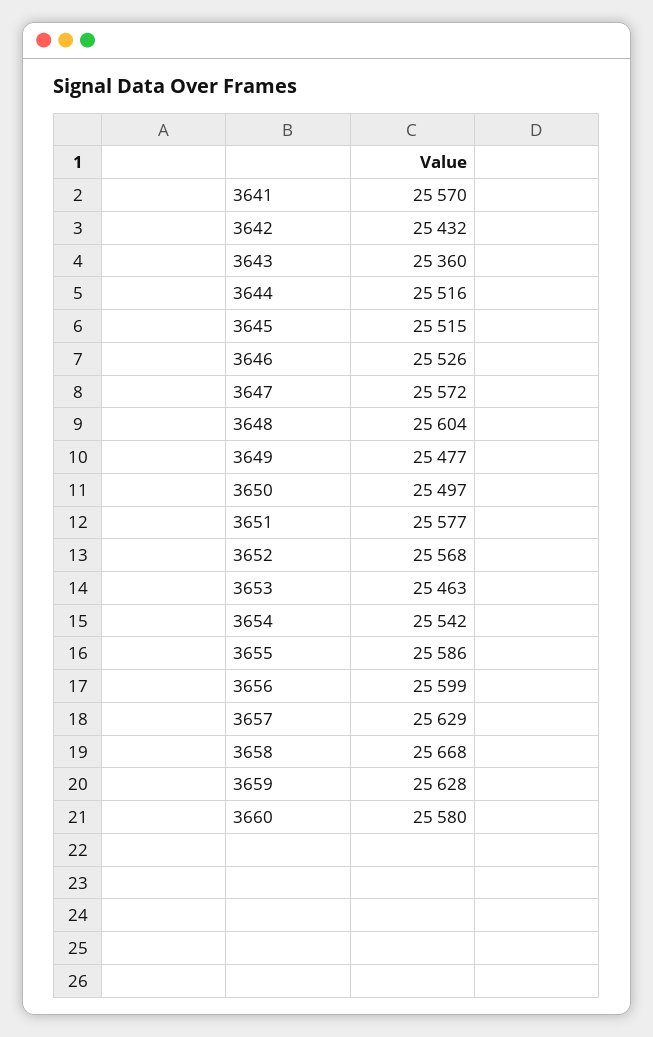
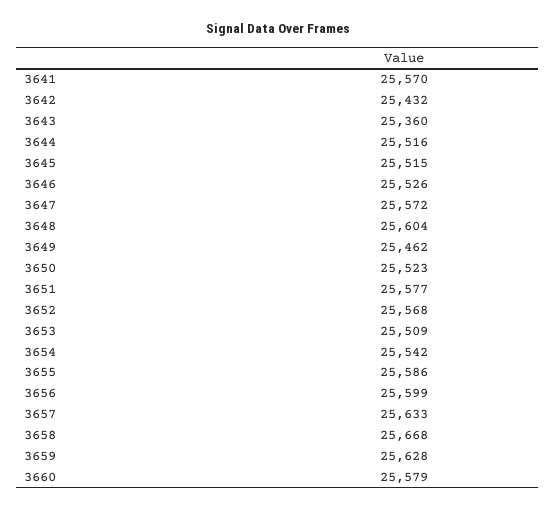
  {
    "3641": 25570,
    "3642": 25432,
    "3643": 25360,
    "3644": 25516,
    "3645": 25515,
    "3646": 25526,
    "3647": 25572,
    "3648": 25604,
-   "3649": 25477,
+   "3649": 25462,
-   "3650": 25497,
+   "3650": 25523,
    "3651": 25577,
    "3652": 25568,
-   "3653": 25463,
+   "3653": 25509,
    "3654": 25542,
    "3655": 25586,
    "3656": 25599,
-   "3657": 25629,
+   "3657": 25633,
    "3658": 25668,
    "3659": 25628,
-   "3660": 25580
+   "3660": 25579
  }

